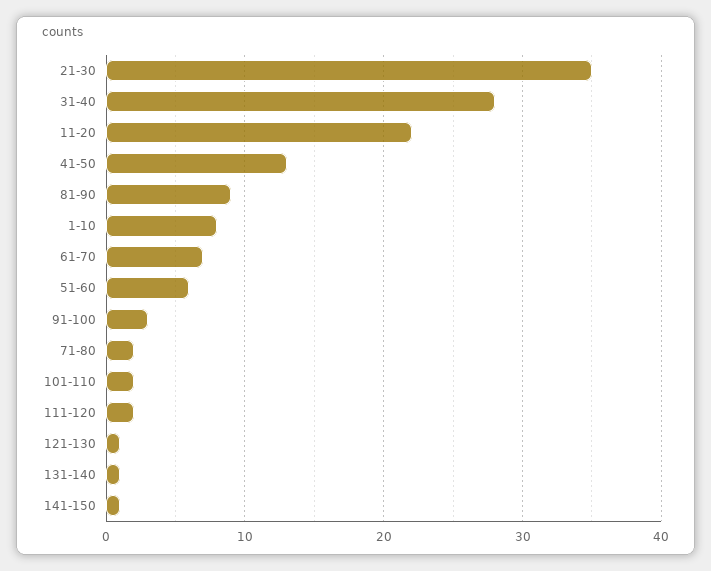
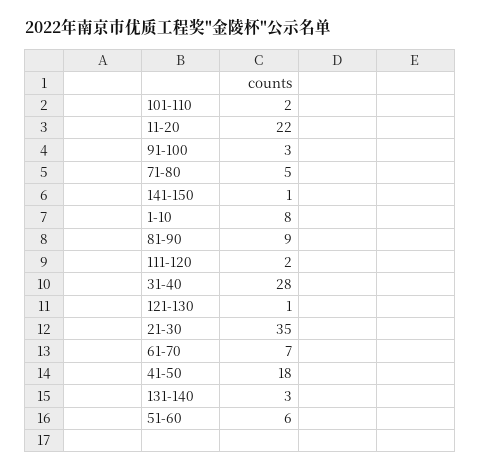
  {
    "21-30": 35,
    "31-40": 28,
    "11-20": 22,
-   "41-50": 13,
+   "41-50": 18,
    "81-90": 9,
    "1-10": 8,
    "61-70": 7,
    "51-60": 6,
    "91-100": 3,
-   "71-80": 2,
+   "71-80": 5,
    "101-110": 2,
    "111-120": 2,
    "121-130": 1,
-   "131-140": 1,
+   "131-140": 3,
    "141-150": 1
  }

